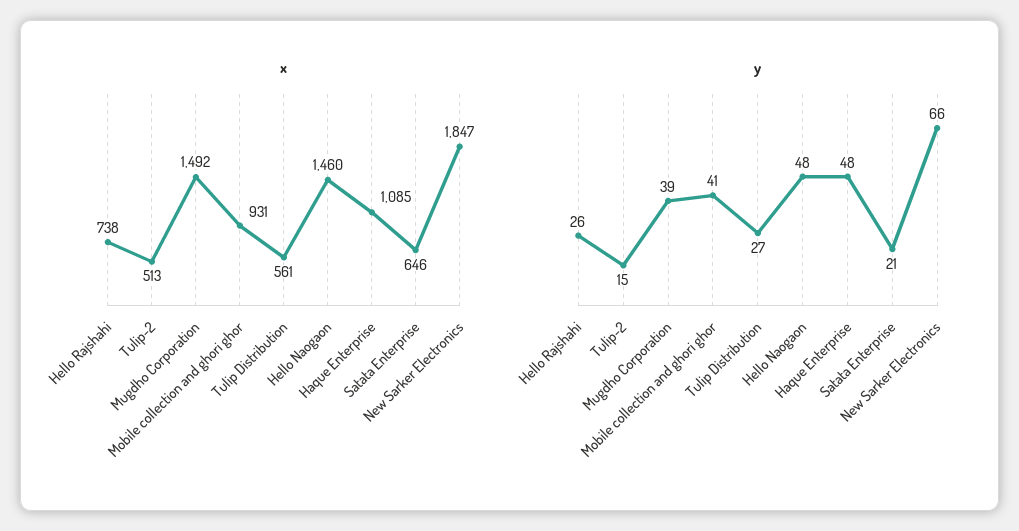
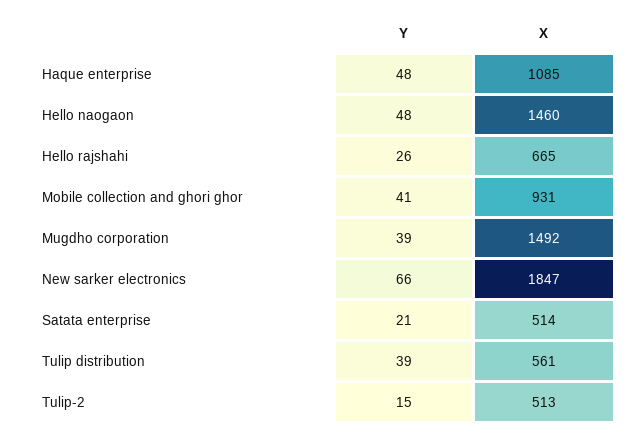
  {
    "x": {
-     "Hello Rajshahi": 738,
+     "Hello Rajshahi": 665,
      "Tulip-2": 513,
      "Mugdho Corporation": 1492,
      "Mobile collection and ghori ghor": 931,
      "Tulip Distribution": 561,
      "Hello Naogaon": 1460,
      "Haque Enterprise": 1085,
-     "Satata Enterprise": 646,
+     "Satata Enterprise": 514,
      "New Sarker Electronics": 1847
    },
    "y": {
      "Hello Rajshahi": 26,
      "Tulip-2": 15,
      "Mugdho Corporation": 39,
      "Mobile collection and ghori ghor": 41,
-     "Tulip Distribution": 27,
+     "Tulip Distribution": 39,
      "Hello Naogaon": 48,
      "Haque Enterprise": 48,
      "Satata Enterprise": 21,
      "New Sarker Electronics": 66
    }
  }

